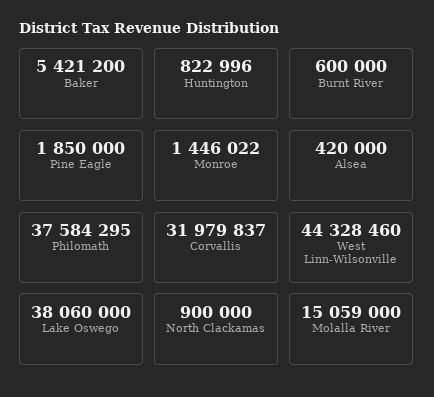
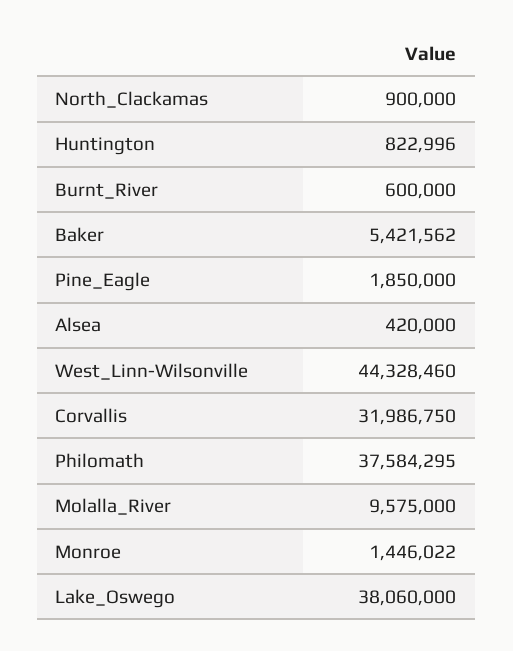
  {
-   "Baker": 5421200,
+   "Baker": 5421562,
    "Huntington": 822996,
    "Burnt River": 600000,
    "Pine Eagle": 1850000,
    "Monroe": 1446022,
    "Alsea": 420000,
    "Philomath": 37584295,
-   "Corvallis": 31979837,
+   "Corvallis": 31986750,
    "West Linn-Wilsonville": 44328460,
    "Lake Oswego": 38060000,
    "North Clackamas": 900000,
-   "Molalla River": 15059000
+   "Molalla River": 9575000
  }

